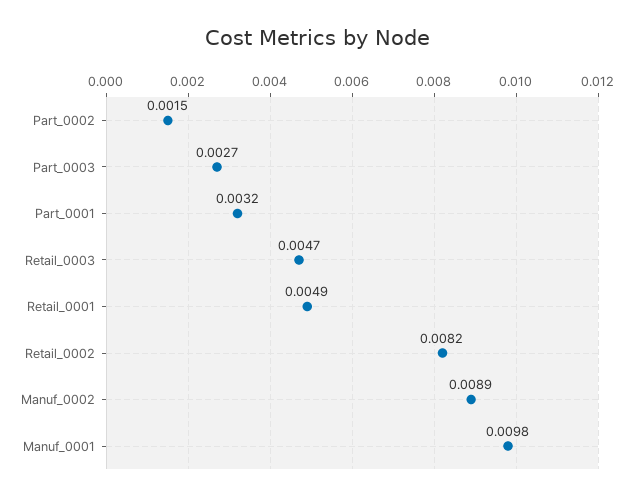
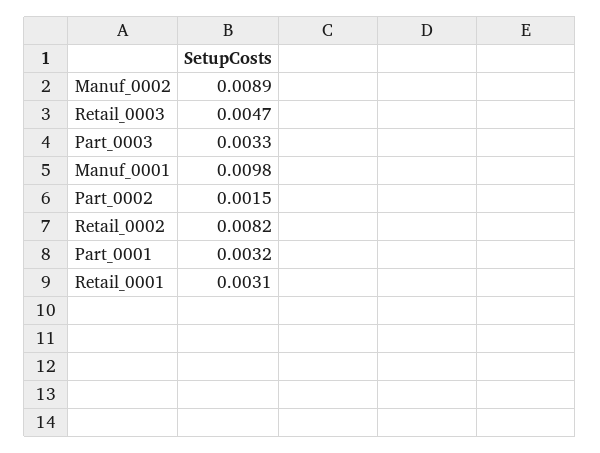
  {
    "Part_0002": 0.0015,
-   "Part_0003": 0.0027,
+   "Part_0003": 0.0033,
    "Part_0001": 0.0032,
    "Retail_0003": 0.0047,
-   "Retail_0001": 0.0049,
+   "Retail_0001": 0.0031,
    "Retail_0002": 0.0082,
    "Manuf_0002": 0.0089,
    "Manuf_0001": 0.0098
  }

